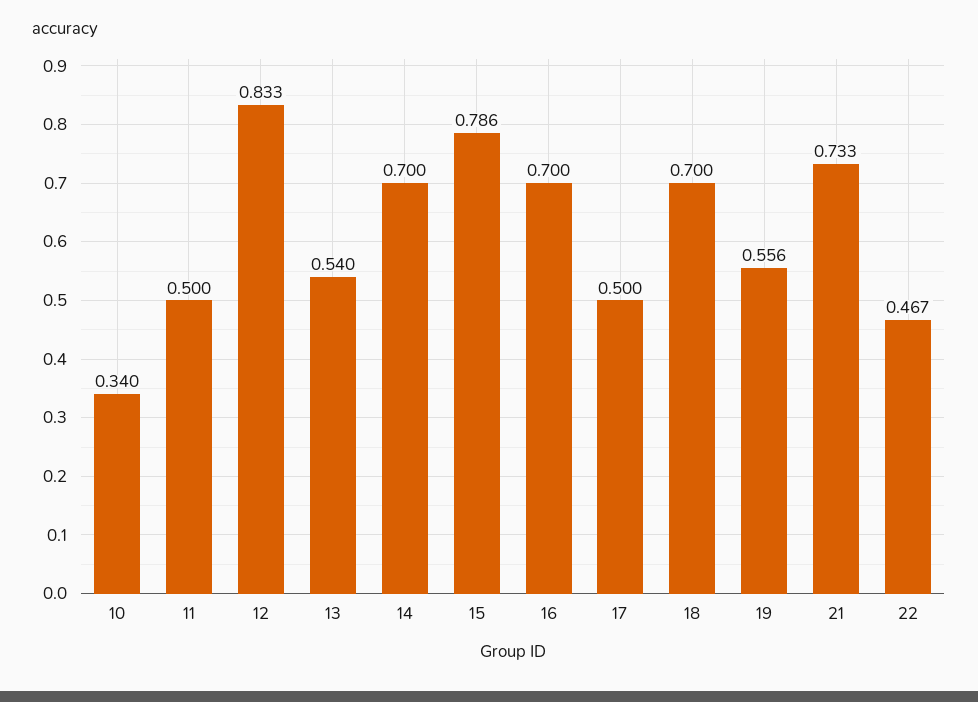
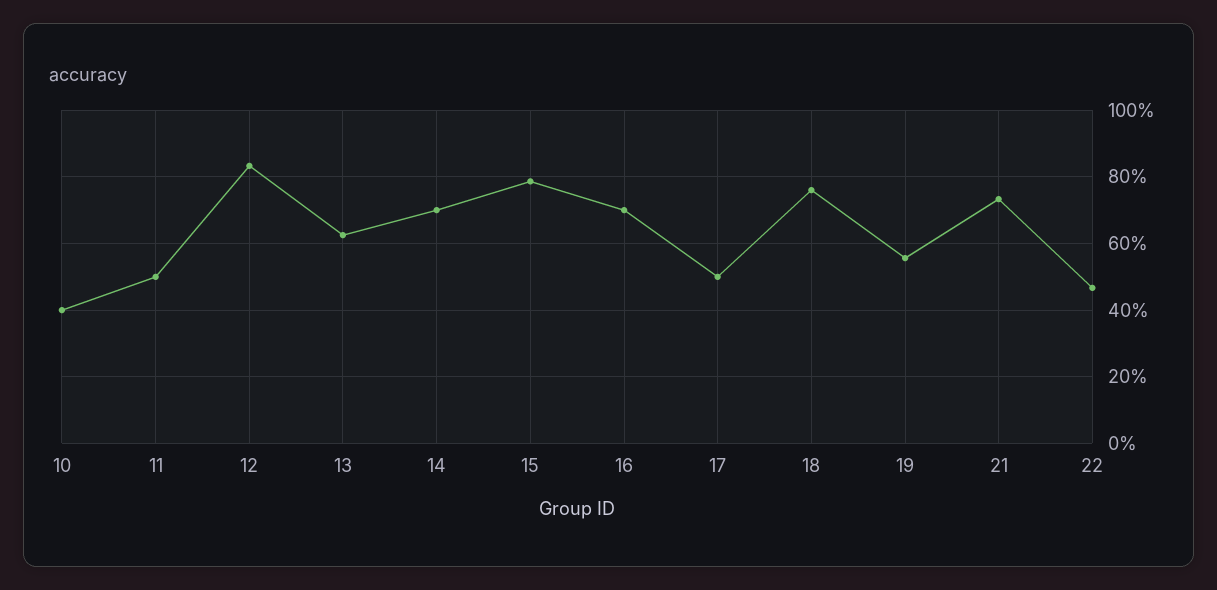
  {
-   "10": 0.34,
+   "10": 0.4,
    "11": 0.5,
    "12": 0.833,
-   "13": 0.54,
+   "13": 0.62,
    "14": 0.7,
    "15": 0.786,
    "16": 0.7,
    "17": 0.5,
-   "18": 0.7,
+   "18": 0.76,
    "19": 0.556,
    "21": 0.733,
    "22": 0.467
  }

